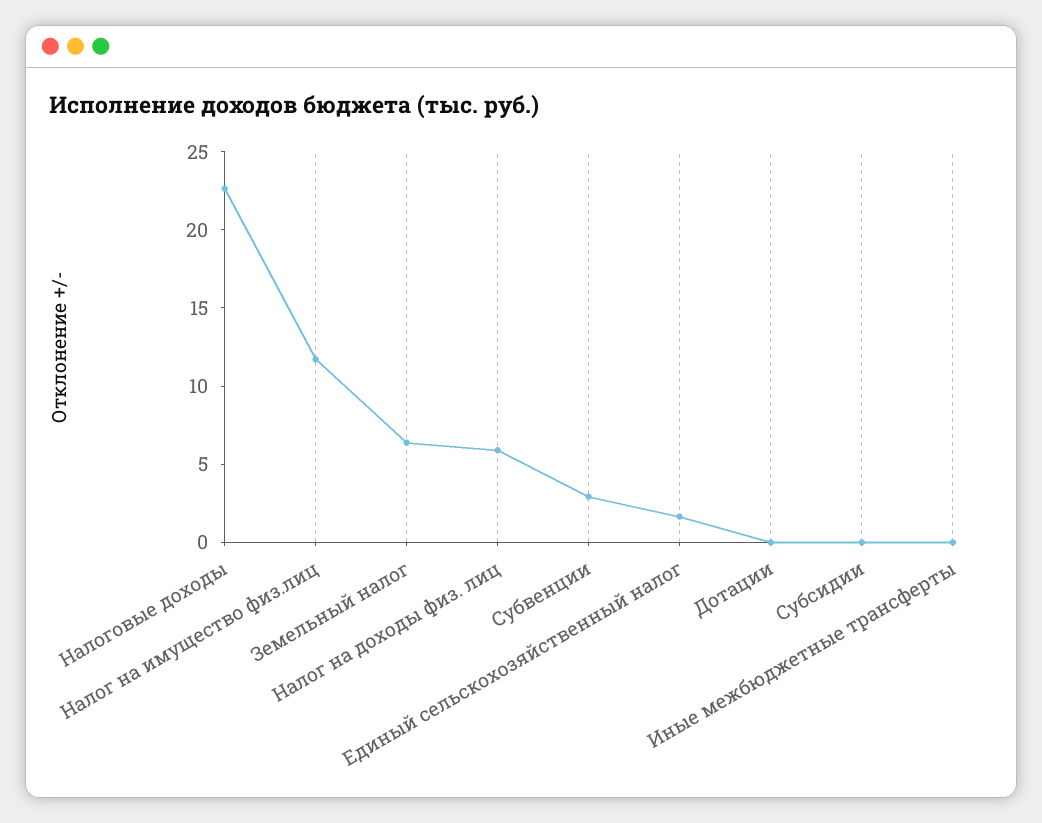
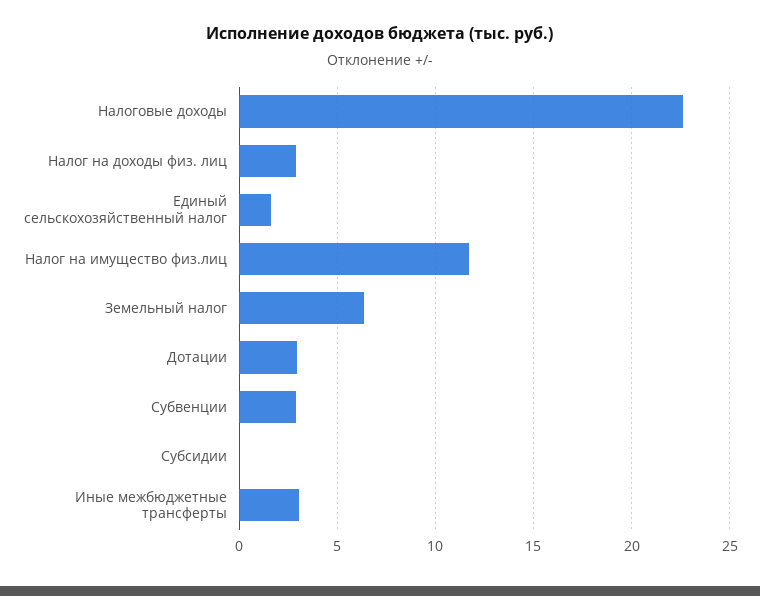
  {
    "Налоговые доходы": 22.5,
    "Налог на имущество физ.лиц": 11.5,
    "Земельный налог": 6.5,
-   "Налог на доходы физ. лиц": 6,
+   "Налог на доходы физ. лиц": 3,
    "Субвенции": 3,
    "Единый сельскохозяйственный налог": 1.5,
-   "Дотации": 0,
+   "Дотации": 3,
    "Субсидии": 0,
-   "Иные межбюджетные трансферты": 0
+   "Иные межбюджетные трансферты": 3
  }

